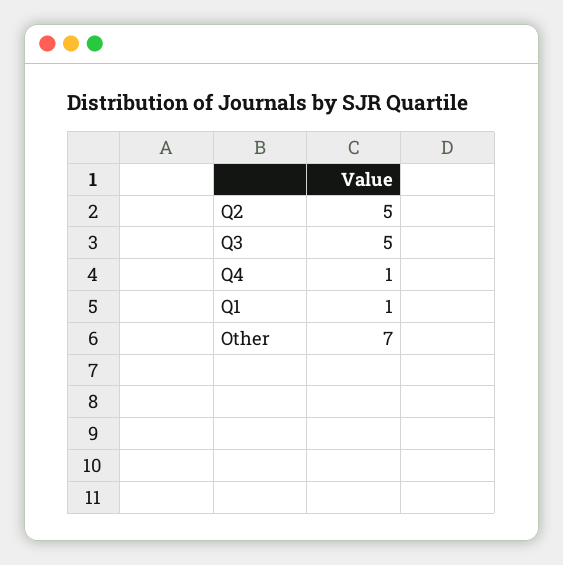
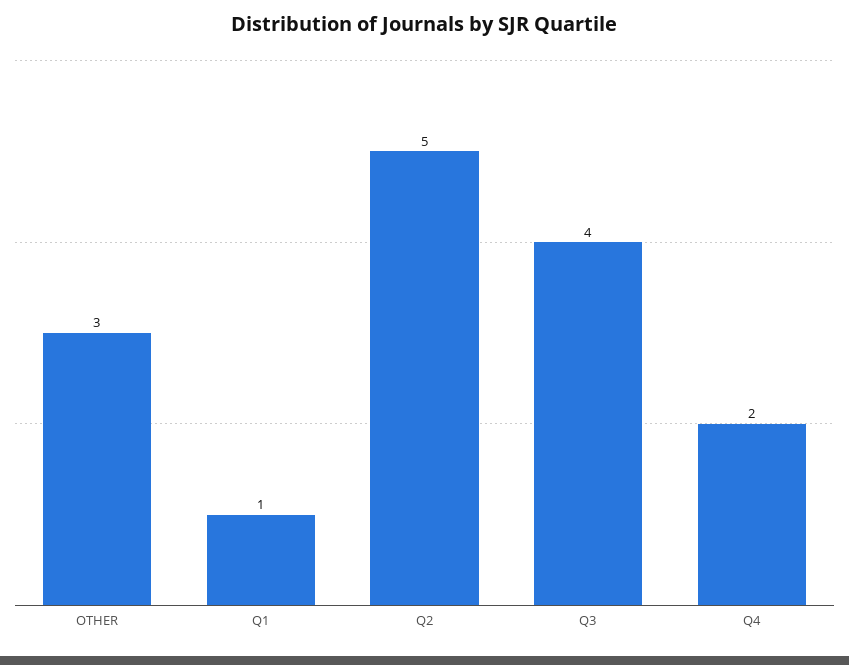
  {
    "Q2": 5,
-   "Q3": 5,
+   "Q3": 4,
-   "Q4": 1,
+   "Q4": 2,
    "Q1": 1,
-   "Other": 7
+   "Other": 3
  }

